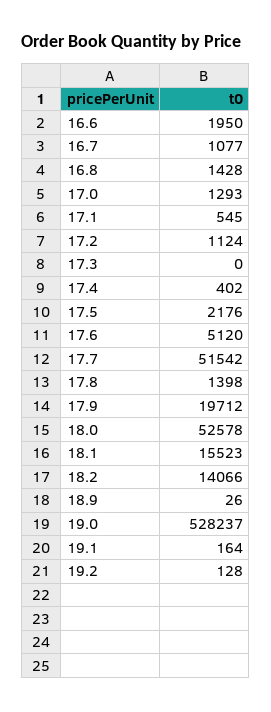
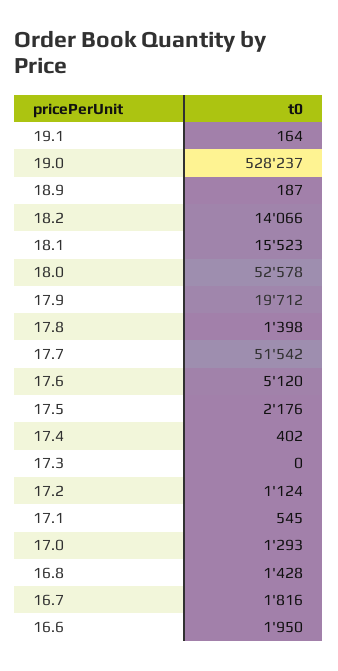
  {
    "16.6": 1950,
-   "16.7": 1077,
+   "16.7": 1816,
    "16.8": 1428,
    "17.0": 1293,
    "17.1": 545,
    "17.2": 1124,
    "17.3": 0,
    "17.4": 402,
    "17.5": 2176,
    "17.6": 5120,
    "17.7": 51542,
    "17.8": 1398,
    "17.9": 19712,
    "18.0": 52578,
    "18.1": 15523,
    "18.2": 14066,
-   "18.9": 26,
+   "18.9": 187,
    "19.0": 528237,
-   "19.1": 164,
+   "19.1": 164
-   "19.2": 128
  }

